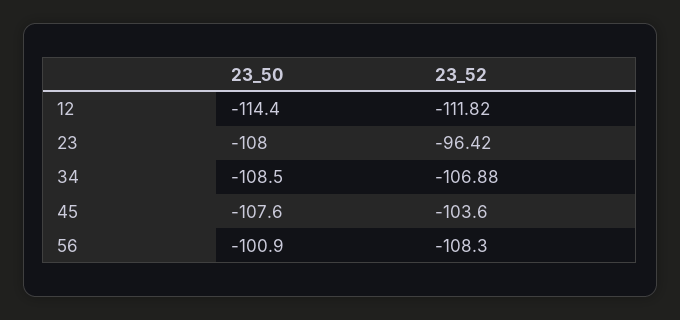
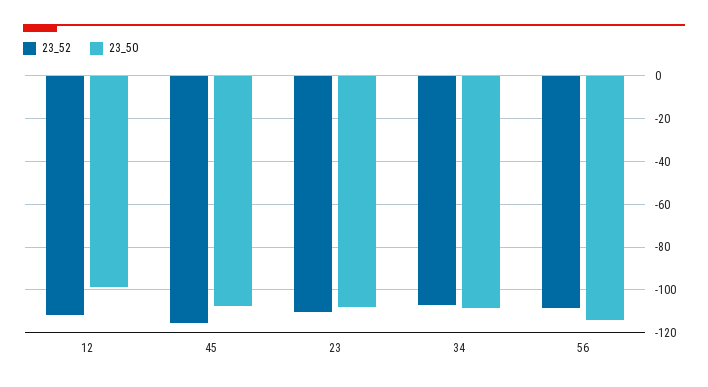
  {
    "23_50": {
-     "12": -114.4,
+     "12": -100,
      "23": -108,
      "34": -108.5,
      "45": -107.6,
-     "56": -100.9
+     "56": -115
    },
    "23_52": {
      "12": -111.82,
-     "23": -96.42,
+     "23": -110,
      "34": -106.88,
-     "45": -103.6,
+     "45": -115,
      "56": -108.3
    }
  }

